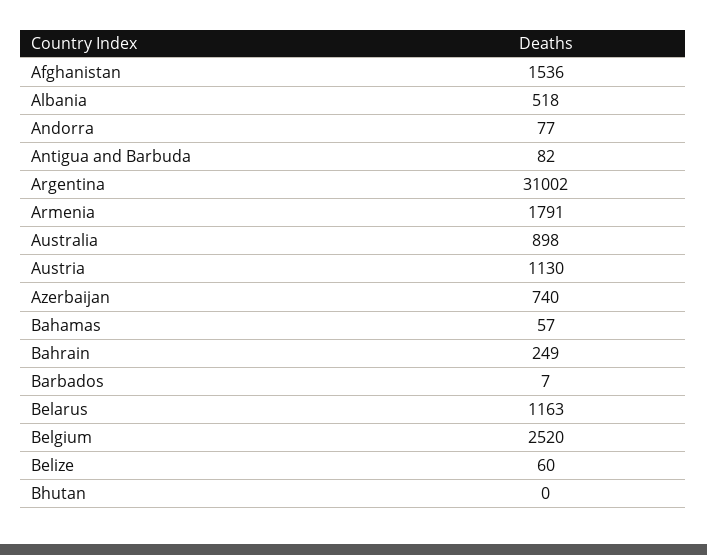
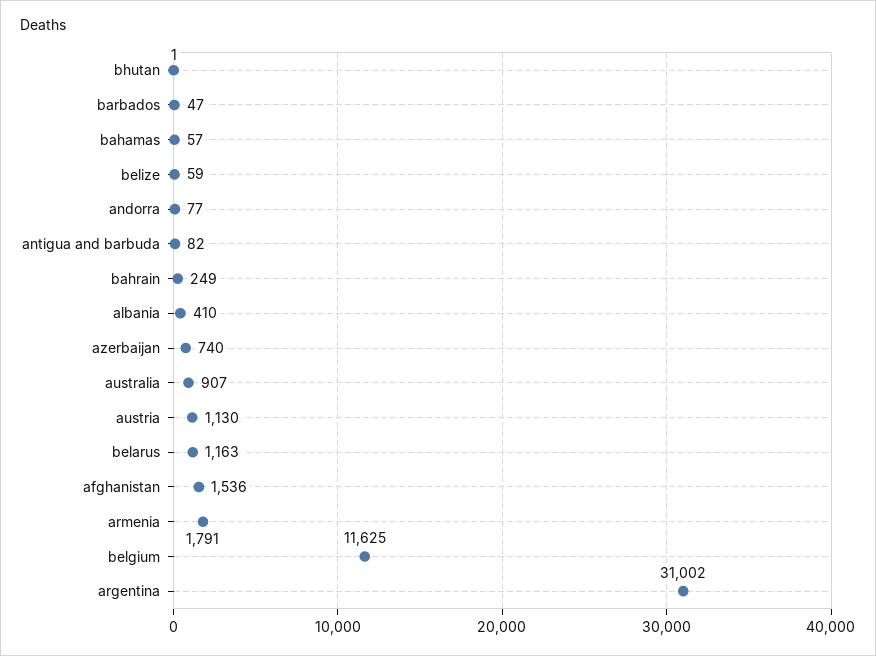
  {
    "Afghanistan": 1536,
-   "Albania": 518,
+   "Albania": 410,
    "Andorra": 77,
    "Antigua and Barbuda": 82,
    "Argentina": 31002,
    "Armenia": 1791,
-   "Australia": 898,
+   "Australia": 907,
    "Austria": 1130,
    "Azerbaijan": 740,
    "Bahamas": 57,
    "Bahrain": 249,
-   "Barbados": 7,
+   "Barbados": 47,
    "Belarus": 1163,
-   "Belgium": 2520,
+   "Belgium": 11625,
-   "Belize": 60,
+   "Belize": 59,
-   "Bhutan": 0
+   "Bhutan": 1
  }

